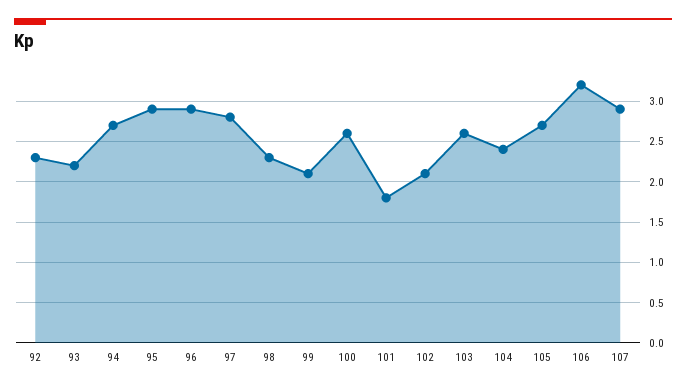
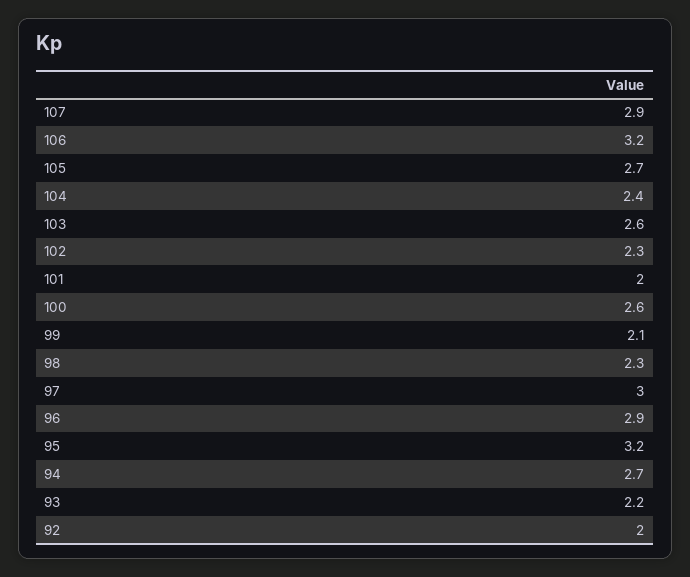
  {
-   "92": 2.3,
+   "92": 2,
    "93": 2.2,
    "94": 2.7,
-   "95": 2.9,
+   "95": 3.2,
    "96": 2.9,
-   "97": 2.8,
+   "97": 3,
    "98": 2.3,
    "99": 2.1,
    "100": 2.6,
-   "101": 1.8,
+   "101": 2,
-   "102": 2.1,
+   "102": 2.3,
    "103": 2.6,
    "104": 2.4,
    "105": 2.7,
    "106": 3.2,
    "107": 2.9
  }

